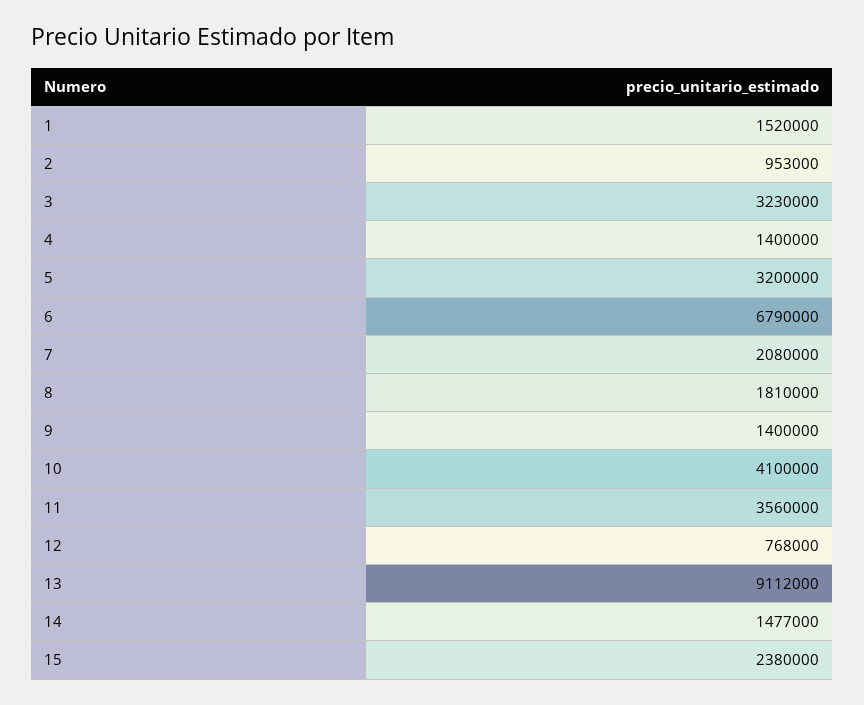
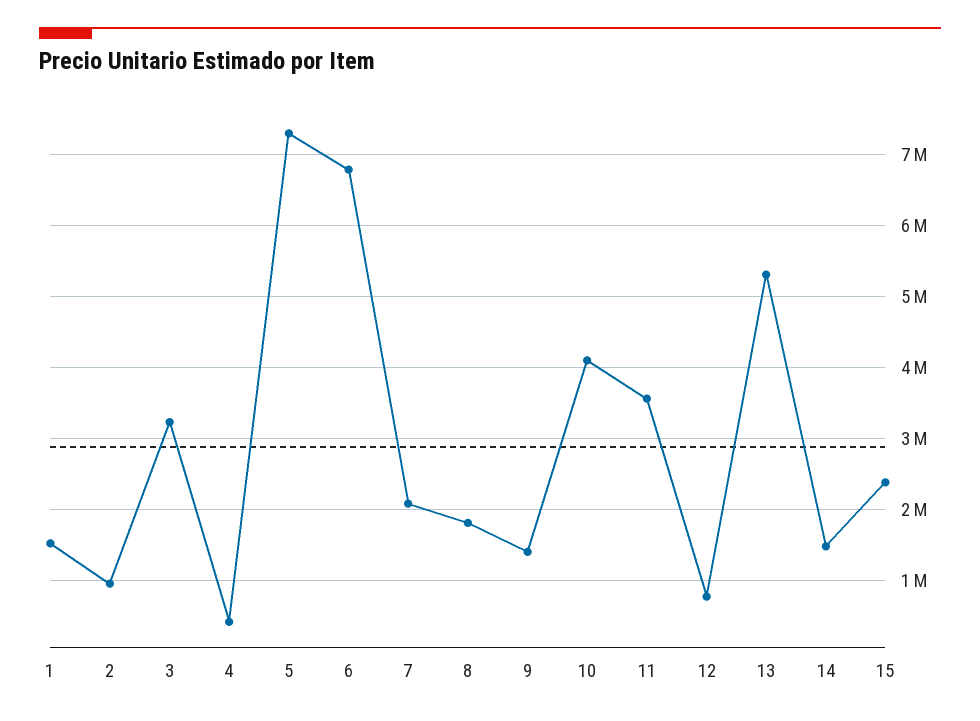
  {
    "1": 1520000,
    "2": 953000,
    "3": 3230000,
-   "4": 1400000,
+   "4": 400000,
-   "5": 3200000,
+   "5": 7300000,
    "6": 6790000,
    "7": 2080000,
    "8": 1810000,
    "9": 1400000,
    "10": 4100000,
    "11": 3560000,
    "12": 768000,
-   "13": 9112000,
+   "13": 5300000,
    "14": 1477000,
    "15": 2380000
  }

